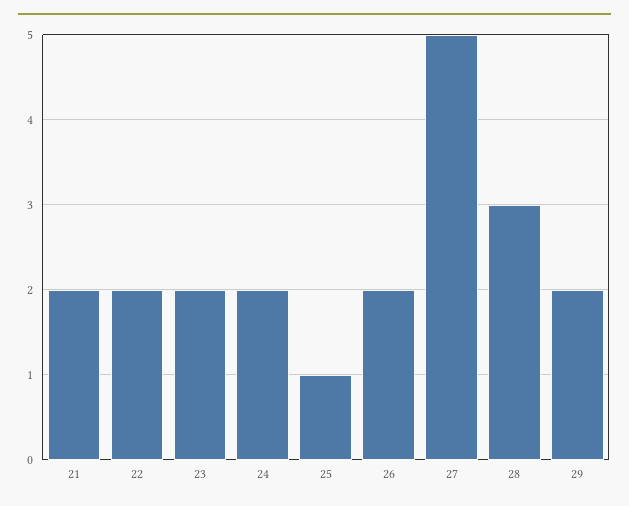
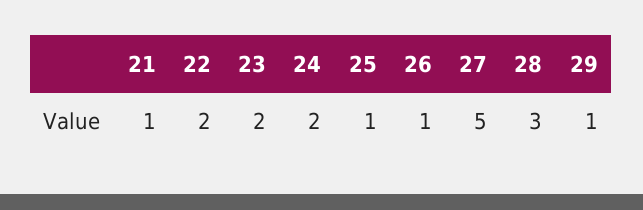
  {
-   "21": 2,
+   "21": 1,
    "22": 2,
    "23": 2,
    "24": 2,
    "25": 1,
-   "26": 2,
+   "26": 1,
    "27": 5,
    "28": 3,
-   "29": 2
+   "29": 1
  }

